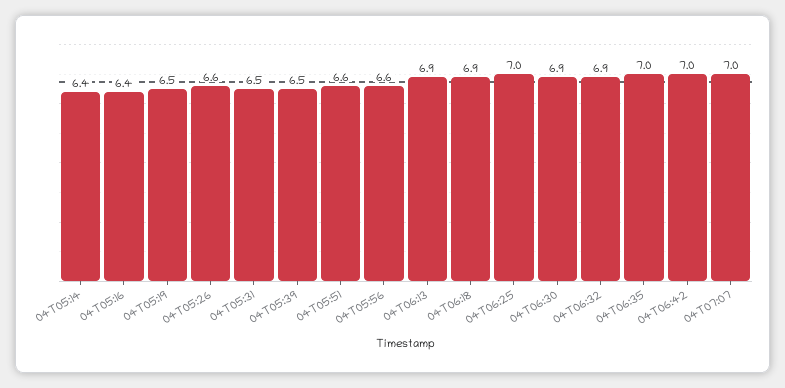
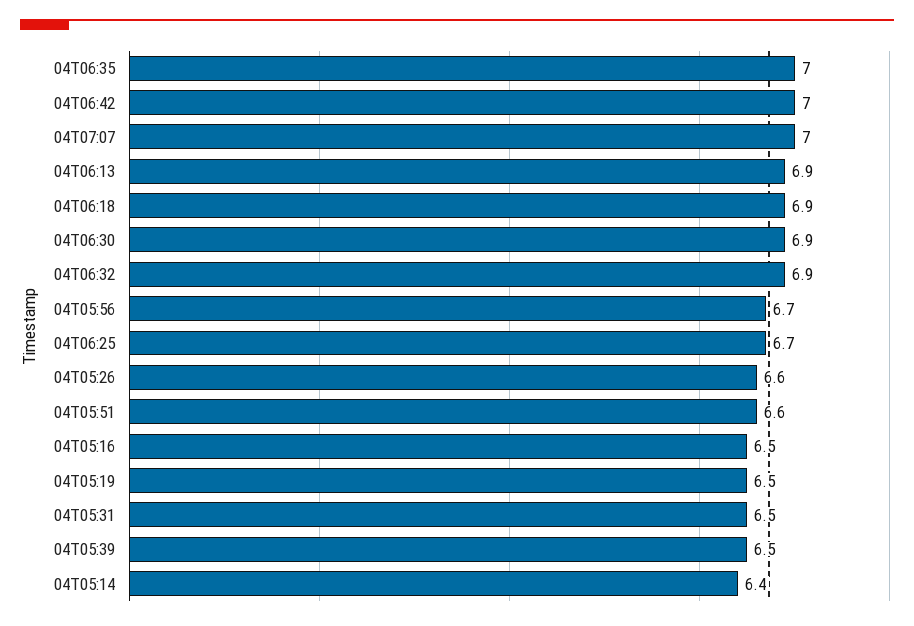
  {
    "04T05:14": 6.4,
-   "04T05:16": 6.4,
+   "04T05:16": 6.5,
    "04T05:19": 6.5,
    "04T05:26": 6.6,
    "04T05:31": 6.5,
    "04T05:39": 6.5,
    "04T05:51": 6.6,
-   "04T05:56": 6.6,
+   "04T05:56": 6.7,
    "04T06:13": 6.9,
    "04T06:18": 6.9,
-   "04T06:25": 7,
+   "04T06:25": 6.7,
    "04T06:30": 6.9,
    "04T06:32": 6.9,
    "04T06:35": 7,
    "04T06:42": 7,
    "04T07:07": 7
  }

